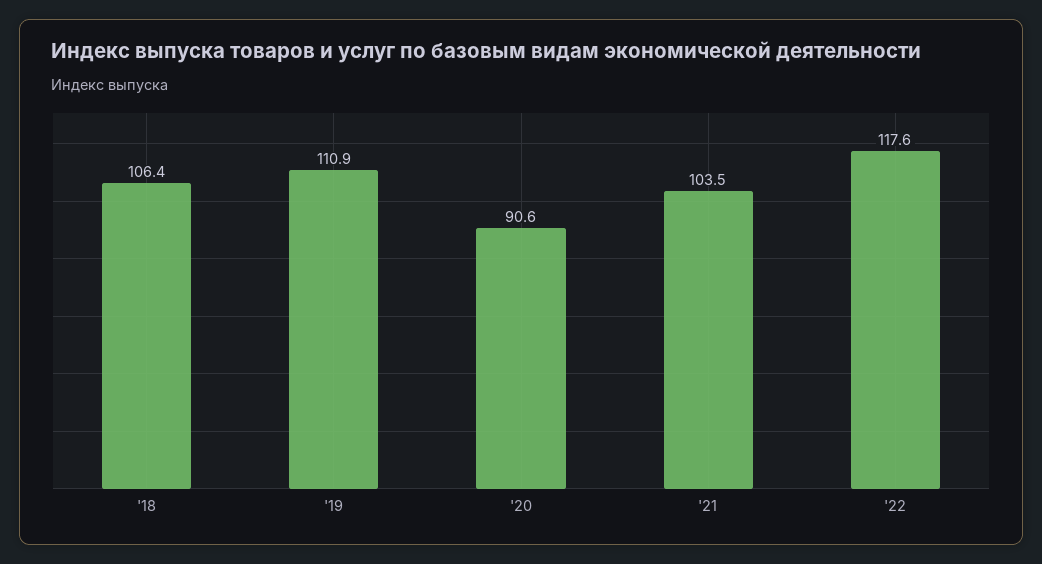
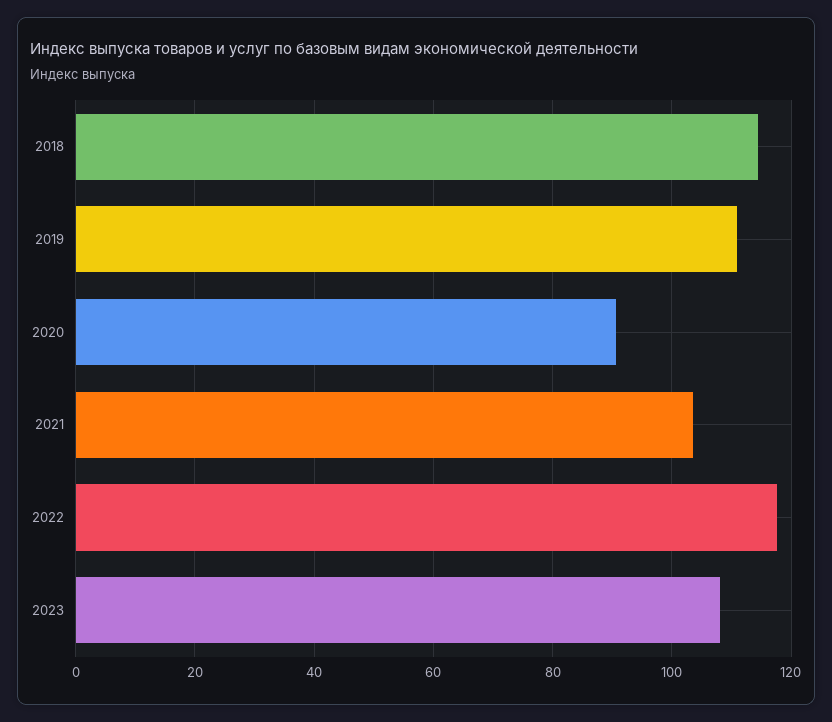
  {
-   "'18": 106.4,
+   "'18": 114,
    "'19": 110.9,
    "'20": 90.6,
    "'21": 103.5,
-   "'22": 117.6
+   "'22": 117.6,
+   "2023": 108
  }

